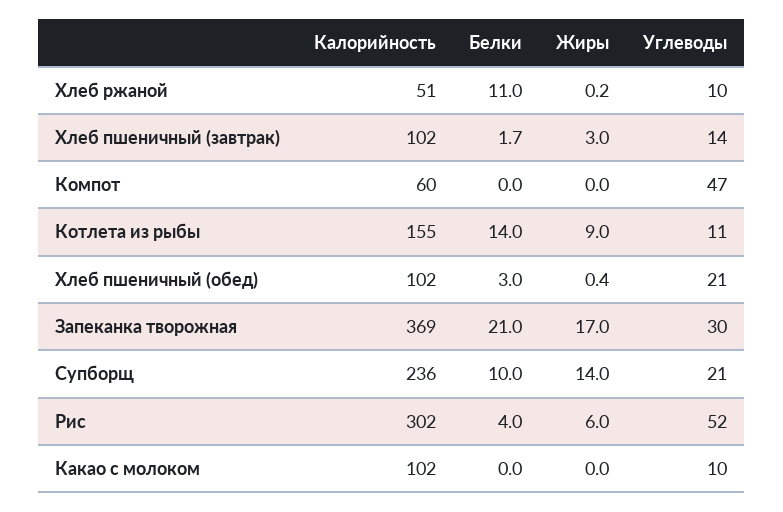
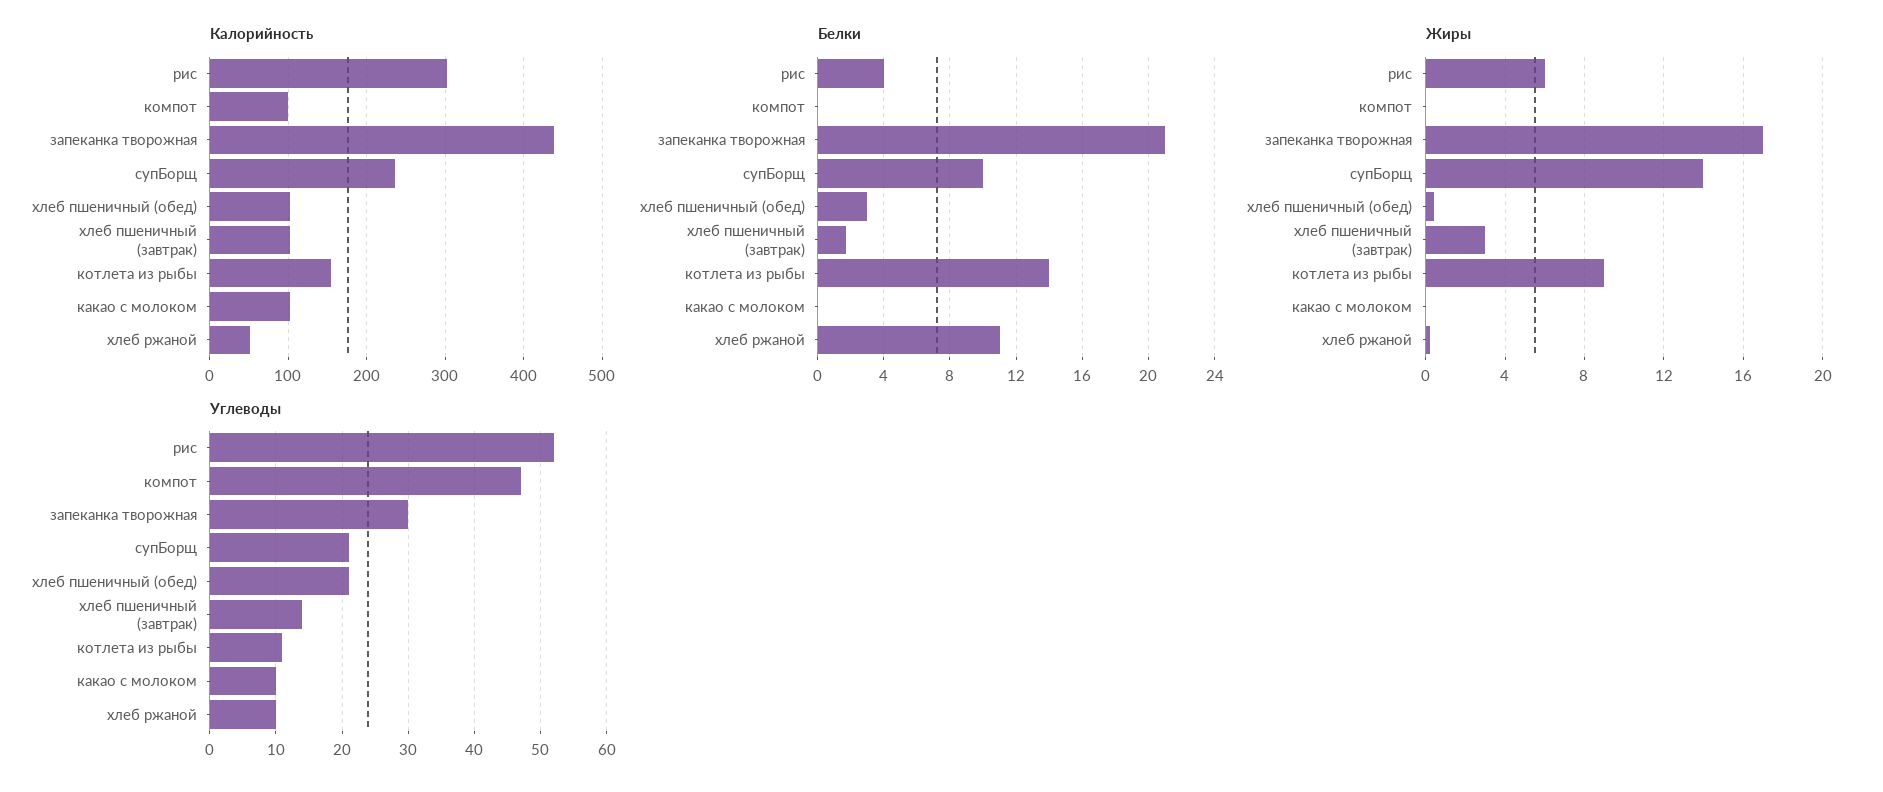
  {
    "Калорийность": {
      "Хлеб ржаной": 51,
      "Хлеб пшеничный (завтрак)": 102,
-     "Компот": 60,
+     "Компот": 100,
      "Котлета из рыбы": 155,
      "Хлеб пшеничный (обед)": 102,
-     "Запеканка творожная": 369,
+     "Запеканка творожная": 440,
      "Супборщ": 236,
      "Рис": 302,
      "Какао с молоком": 102
    },
    "Белки": {
      "Хлеб ржаной": 11,
      "Хлеб пшеничный (завтрак)": 1.7,
      "Компот": 0,
      "Котлета из рыбы": 14,
      "Хлеб пшеничный (обед)": 3,
      "Запеканка творожная": 21,
      "Супборщ": 10,
      "Рис": 4,
      "Какао с молоком": 0
    },
    "Жиры": {
      "Хлеб ржаной": 0.2,
      "Хлеб пшеничный (завтрак)": 3,
      "Компот": 0,
      "Котлета из рыбы": 9,
      "Хлеб пшеничный (обед)": 0.4,
      "Запеканка творожная": 17,
      "Супборщ": 14,
      "Рис": 6,
      "Какао с молоком": 0
    },
    "Углеводы": {
      "Хлеб ржаной": 10,
      "Хлеб пшеничный (завтрак)": 14,
      "Компот": 47,
      "Котлета из рыбы": 11,
      "Хлеб пшеничный (обед)": 21,
      "Запеканка творожная": 30,
      "Супборщ": 21,
      "Рис": 52,
      "Какао с молоком": 10
    }
  }

